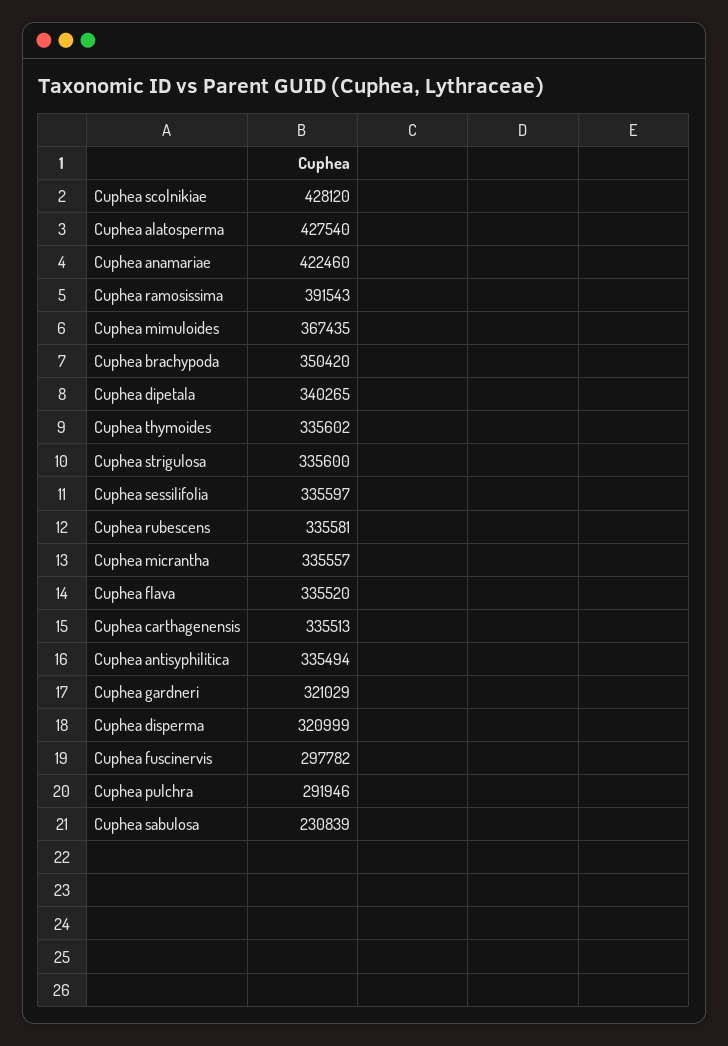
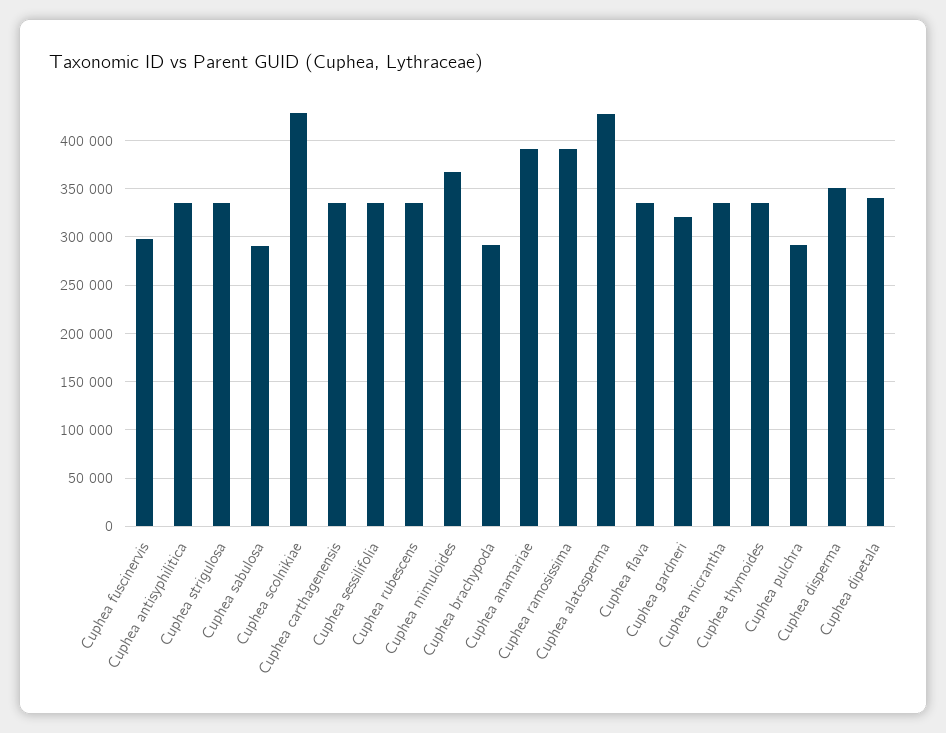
  {
    "Cuphea scolnikiae": 428120,
    "Cuphea alatosperma": 427540,
-   "Cuphea anamariae": 422460,
+   "Cuphea anamariae": 390000,
    "Cuphea ramosissima": 391543,
    "Cuphea mimuloides": 367435,
-   "Cuphea brachypoda": 350420,
+   "Cuphea brachypoda": 290000,
    "Cuphea dipetala": 340265,
    "Cuphea thymoides": 335602,
    "Cuphea strigulosa": 335600,
    "Cuphea sessilifolia": 335597,
    "Cuphea rubescens": 335581,
    "Cuphea micrantha": 335557,
    "Cuphea flava": 335520,
    "Cuphea carthagenensis": 335513,
    "Cuphea antisyphilitica": 335494,
    "Cuphea gardneri": 321029,
-   "Cuphea disperma": 320999,
+   "Cuphea disperma": 350000,
    "Cuphea fuscinervis": 297782,
    "Cuphea pulchra": 291946,
-   "Cuphea sabulosa": 230839
+   "Cuphea sabulosa": 290000
  }

